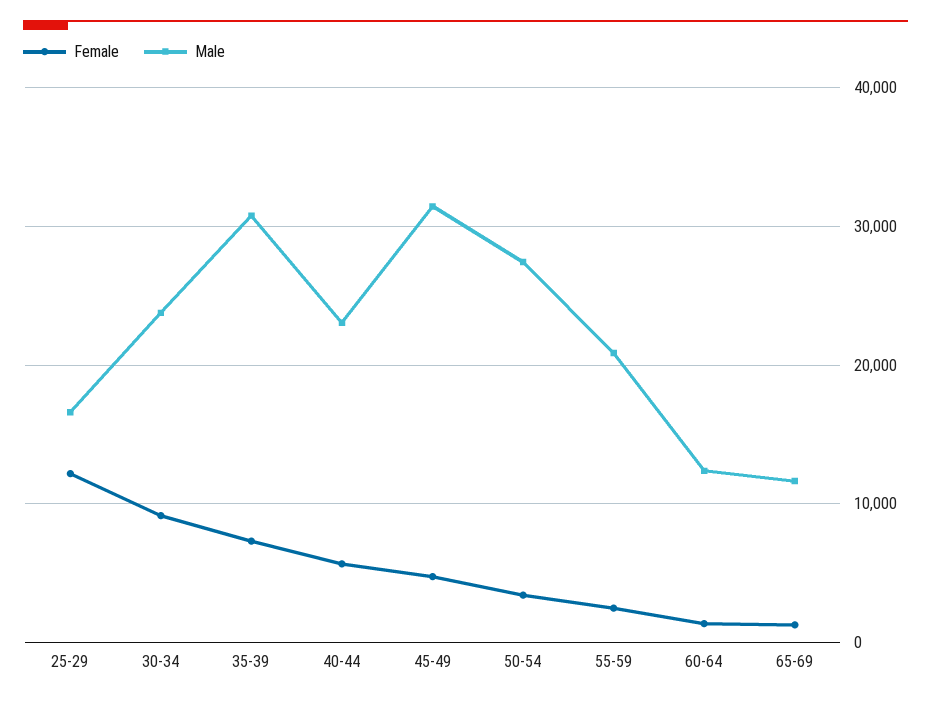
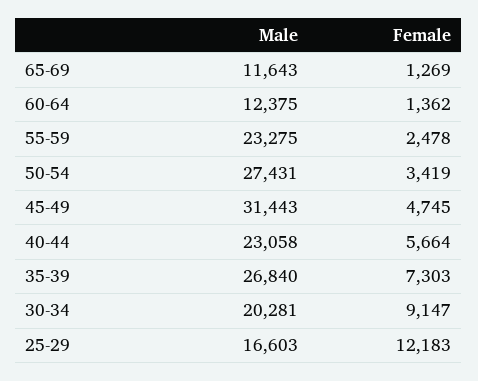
  {
    "Female": {
      "25-29": 12183,
      "30-34": 9147,
      "35-39": 7303,
      "40-44": 5664,
      "45-49": 4745,
      "50-54": 3419,
      "55-59": 2478,
      "60-64": 1362,
      "65-69": 1269
    },
    "Male": {
      "25-29": 16603,
-     "30-34": 24000,
+     "30-34": 20281,
-     "35-39": 31000,
+     "35-39": 26840,
      "40-44": 23058,
      "45-49": 31443,
      "50-54": 27431,
-     "55-59": 21000,
+     "55-59": 23275,
      "60-64": 12375,
      "65-69": 11643
    }
  }

